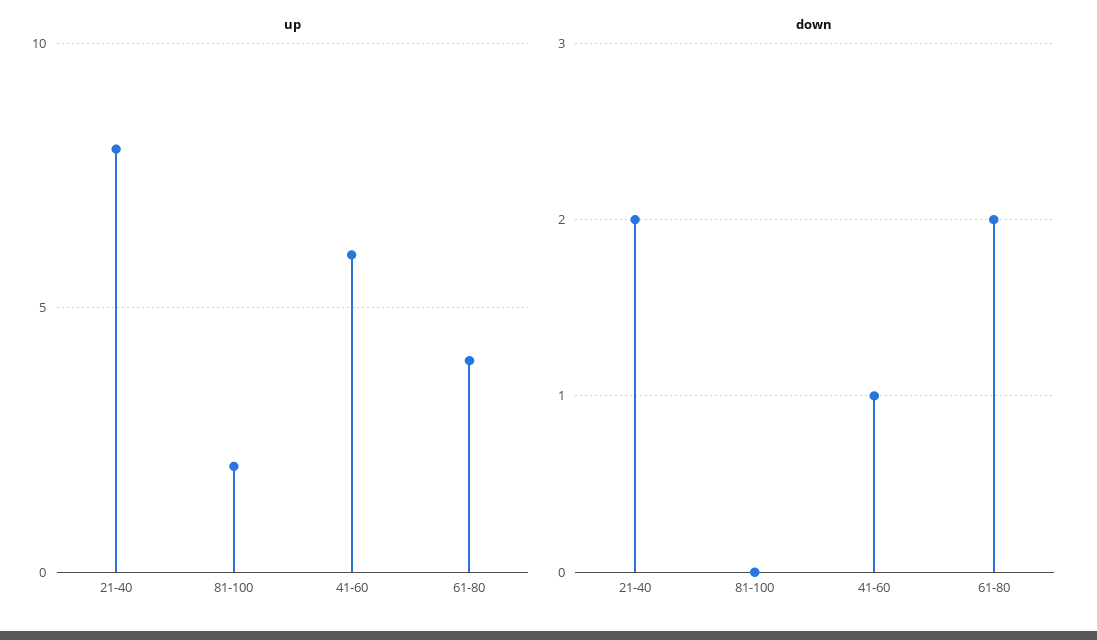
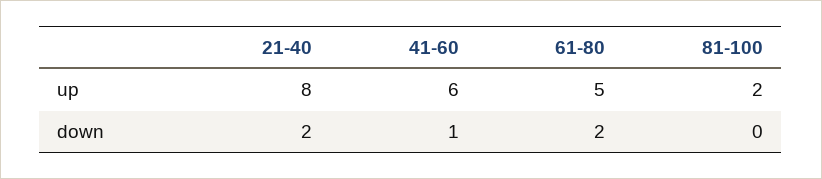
  {
    "up": {
      "21-40": 8,
      "81-100": 2,
      "41-60": 6,
-     "61-80": 4
+     "61-80": 5
    },
    "down": {
      "21-40": 2,
      "81-100": 0,
      "41-60": 1,
      "61-80": 2
    }
  }

